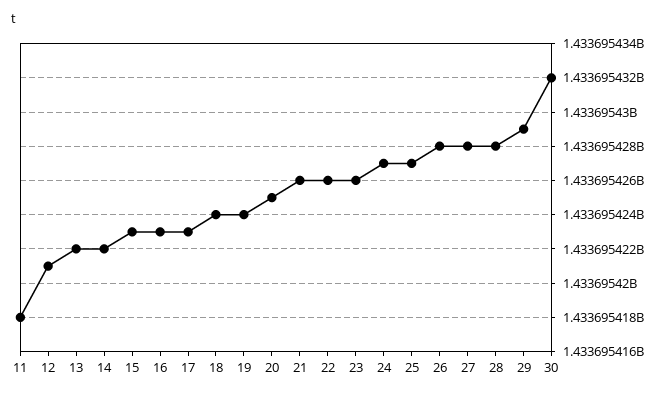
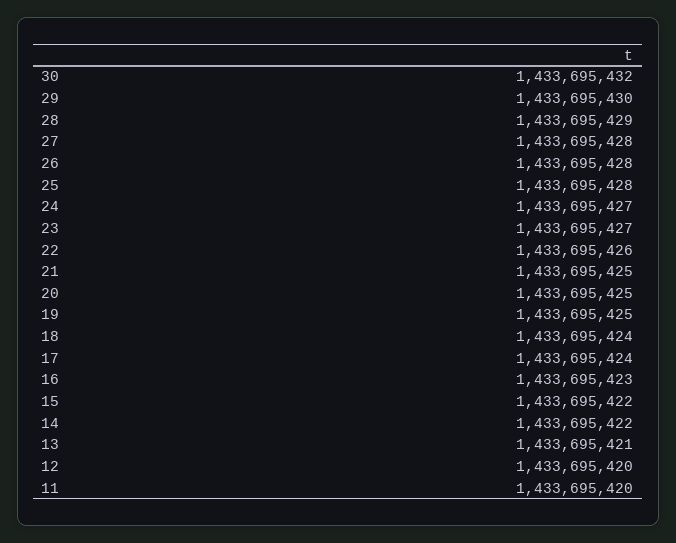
  {
-   "11": 1433695418,
+   "11": 1433695420,
-   "12": 1433695421,
+   "12": 1433695420,
-   "13": 1433695422,
+   "13": 1433695421,
    "14": 1433695422,
-   "15": 1433695423,
+   "15": 1433695422,
    "16": 1433695423,
-   "17": 1433695423,
+   "17": 1433695424,
    "18": 1433695424,
-   "19": 1433695424,
+   "19": 1433695425,
    "20": 1433695425,
-   "21": 1433695426,
+   "21": 1433695425,
    "22": 1433695426,
-   "23": 1433695426,
+   "23": 1433695427,
    "24": 1433695427,
-   "25": 1433695427,
+   "25": 1433695428,
    "26": 1433695428,
    "27": 1433695428,
-   "28": 1433695428,
+   "28": 1433695429,
-   "29": 1433695429,
+   "29": 1433695430,
    "30": 1433695432
  }

